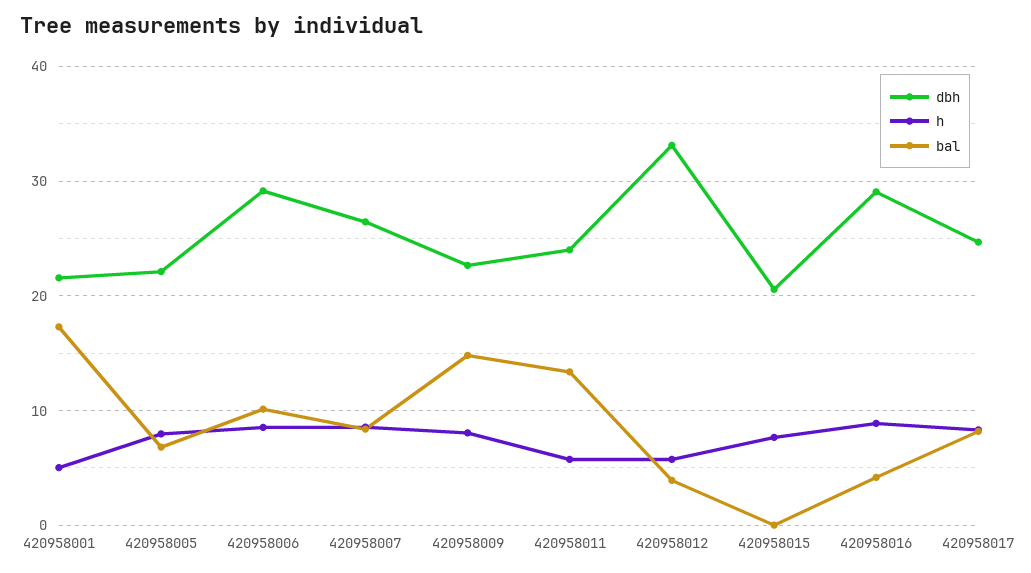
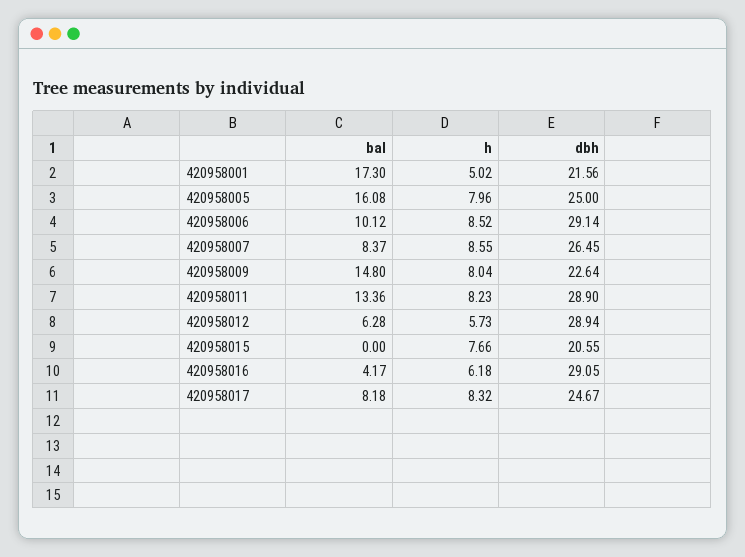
  {
    "dbh": {
      "420958001": 21.56,
-     "420958005": 22,
+     "420958005": 25,
      "420958006": 29.14,
      "420958007": 26.45,
      "420958009": 22.64,
-     "420958011": 24,
+     "420958011": 28.9,
-     "420958012": 33,
+     "420958012": 28.94,
      "420958015": 20.55,
      "420958016": 29.05,
      "420958017": 24.67
    },
    "h": {
      "420958001": 5.02,
      "420958005": 7.96,
      "420958006": 8.52,
      "420958007": 8.55,
      "420958009": 8.04,
-     "420958011": 6,
+     "420958011": 8.23,
      "420958012": 5.73,
      "420958015": 7.66,
-     "420958016": 9,
+     "420958016": 6.18,
      "420958017": 8.32
    },
    "bal": {
      "420958001": 17.3,
-     "420958005": 7,
+     "420958005": 16.08,
      "420958006": 10.12,
      "420958007": 8.37,
      "420958009": 14.8,
      "420958011": 13.36,
-     "420958012": 4,
+     "420958012": 6.28,
      "420958015": 0,
      "420958016": 4.17,
      "420958017": 8.18
    }
  }

